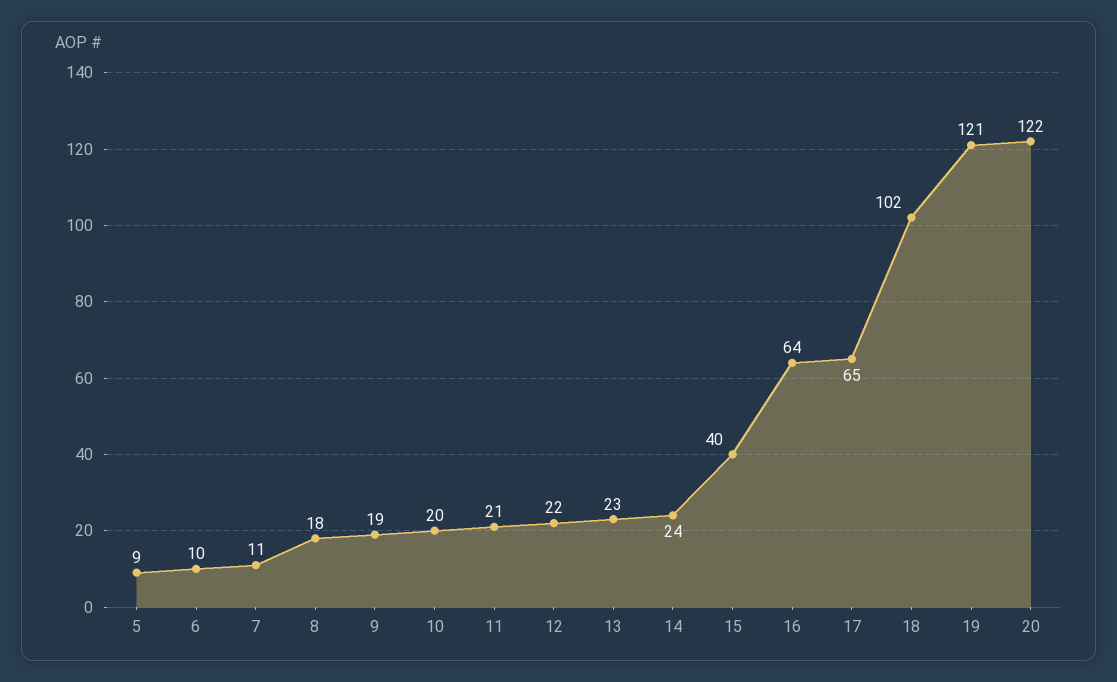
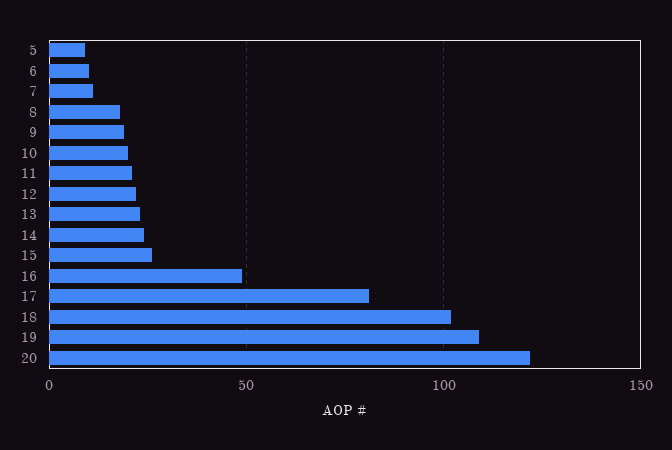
  {
    "5": 9,
    "6": 10,
    "7": 11,
    "8": 18,
    "9": 19,
    "10": 20,
    "11": 21,
    "12": 22,
    "13": 23,
    "14": 24,
-   "15": 40,
+   "15": 25,
-   "16": 64,
+   "16": 50,
-   "17": 65,
+   "17": 80,
    "18": 102,
-   "19": 121,
+   "19": 110,
    "20": 122
  }

